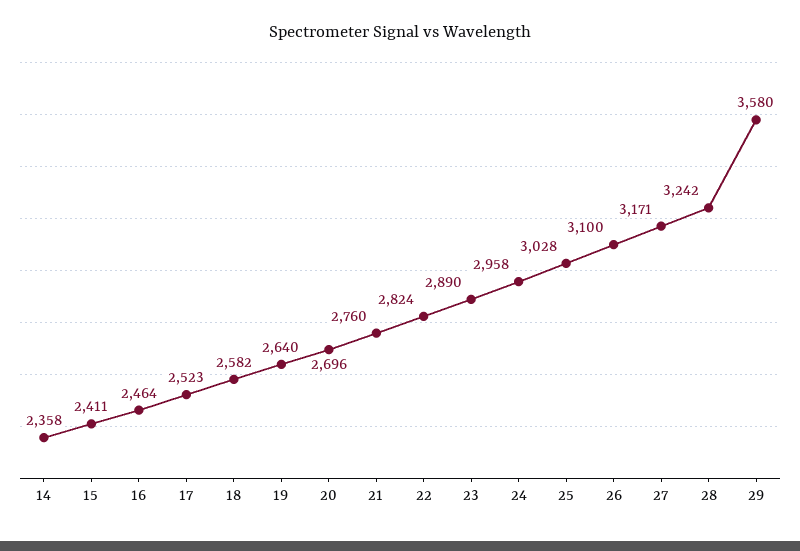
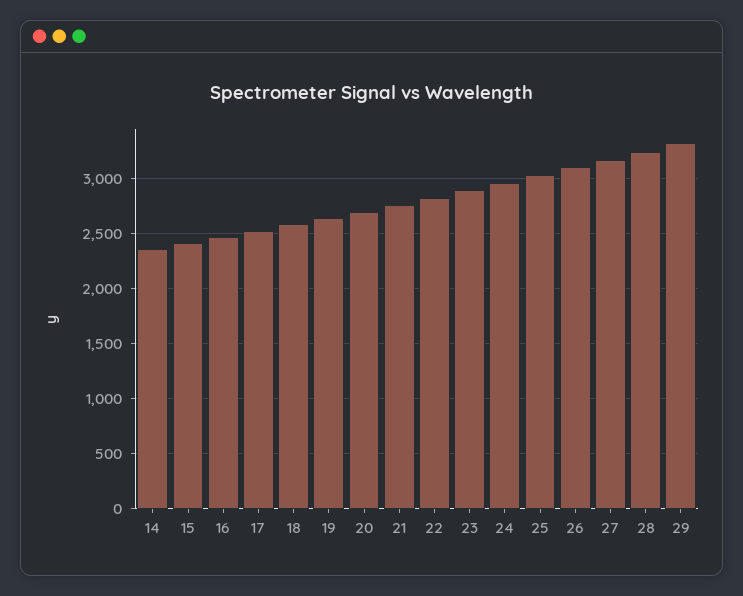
  {
    "14": 2358,
    "15": 2411,
    "16": 2464,
    "17": 2523,
    "18": 2582,
    "19": 2640,
    "20": 2696,
    "21": 2760,
    "22": 2824,
    "23": 2890,
    "24": 2958,
    "25": 3028,
    "26": 3100,
    "27": 3171,
    "28": 3242,
-   "29": 3580
+   "29": 3300
  }

